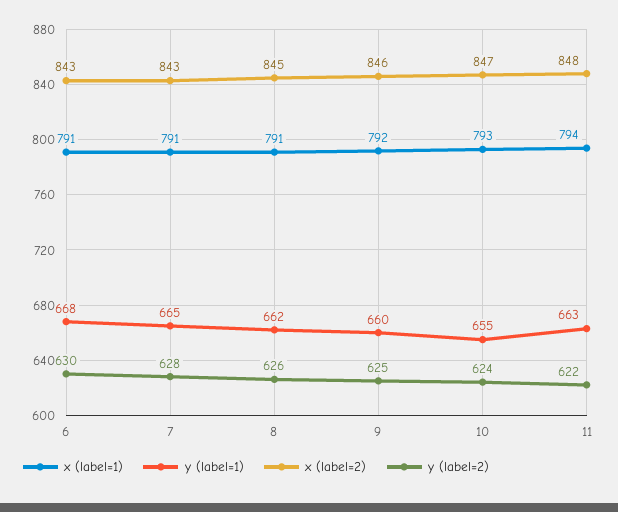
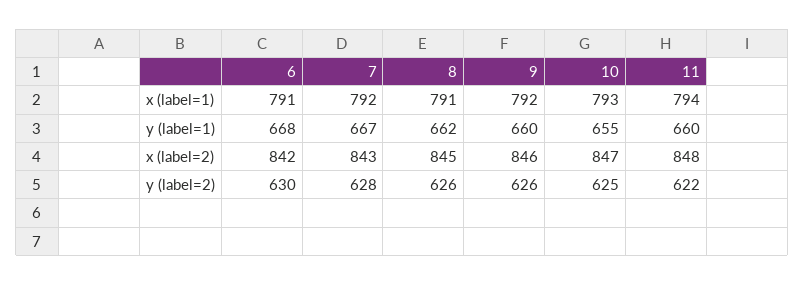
  {
    "x (label=1)": {
      "6": 791,
-     "7": 791,
+     "7": 792,
      "8": 791,
      "9": 792,
      "10": 793,
      "11": 794
    },
    "y (label=1)": {
      "6": 668,
-     "7": 665,
+     "7": 667,
      "8": 662,
      "9": 660,
      "10": 655,
-     "11": 663
+     "11": 660
    },
    "x (label=2)": {
-     "6": 843,
+     "6": 842,
      "7": 843,
      "8": 845,
      "9": 846,
      "10": 847,
      "11": 848
    },
    "y (label=2)": {
      "6": 630,
      "7": 628,
      "8": 626,
-     "9": 625,
+     "9": 626,
-     "10": 624,
+     "10": 625,
      "11": 622
    }
  }

